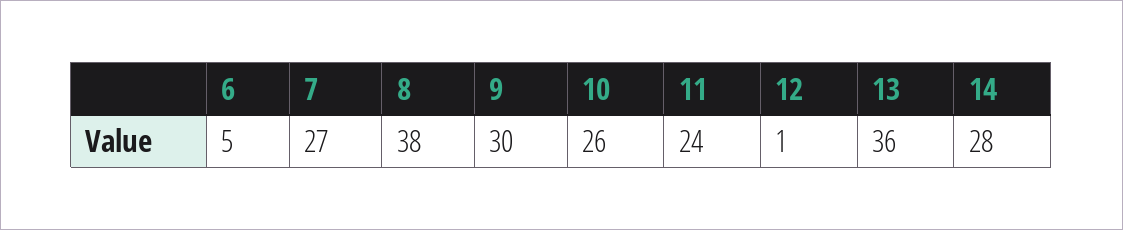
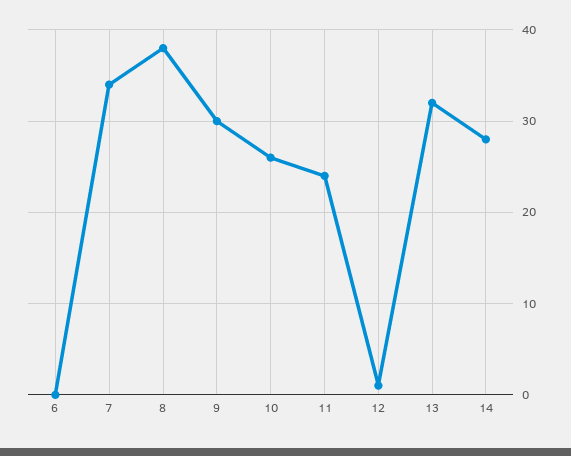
  {
-   "6": 5,
+   "6": 0,
-   "7": 27,
+   "7": 34,
    "8": 38,
    "9": 30,
    "10": 26,
    "11": 24,
    "12": 1,
-   "13": 36,
+   "13": 32,
    "14": 28
  }

